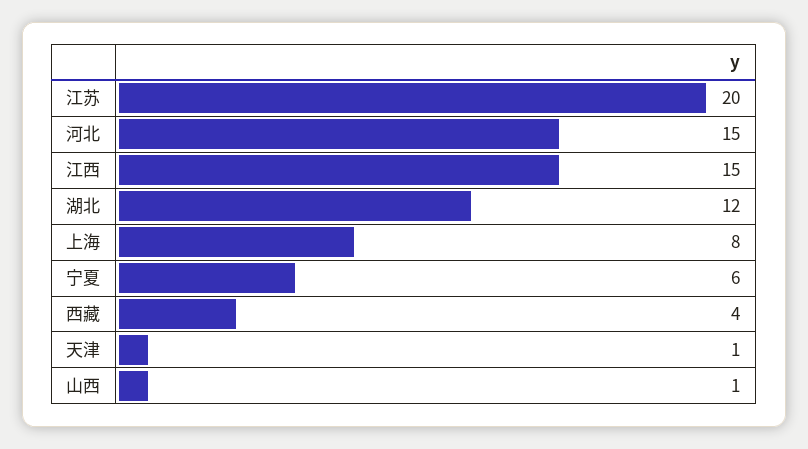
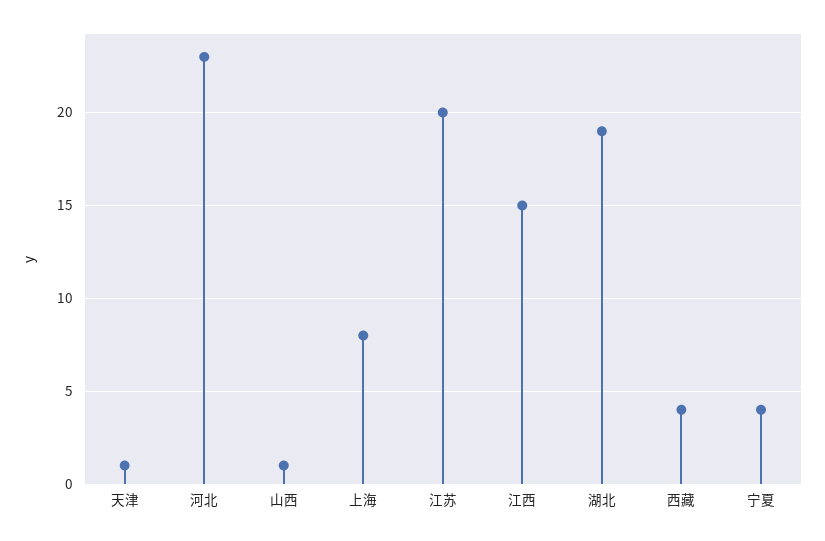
  {
    "江苏": 20,
-   "河北": 15,
+   "河北": 23,
    "江西": 15,
-   "湖北": 12,
+   "湖北": 19,
    "上海": 8,
-   "宁夏": 6,
+   "宁夏": 4,
    "西藏": 4,
    "天津": 1,
    "山西": 1
  }

